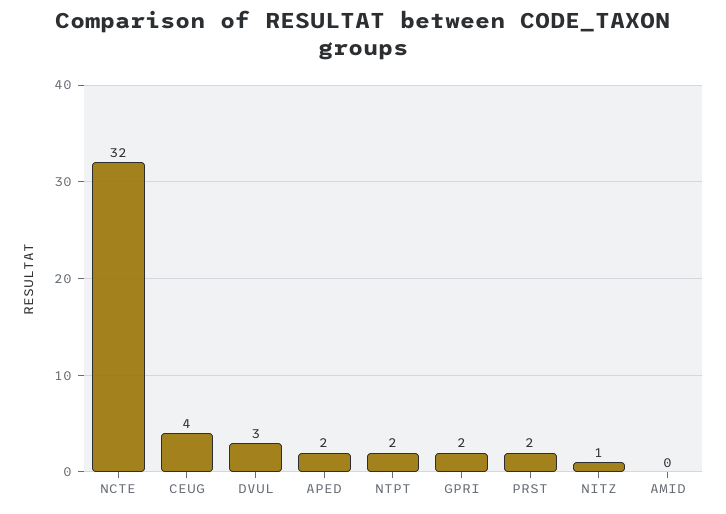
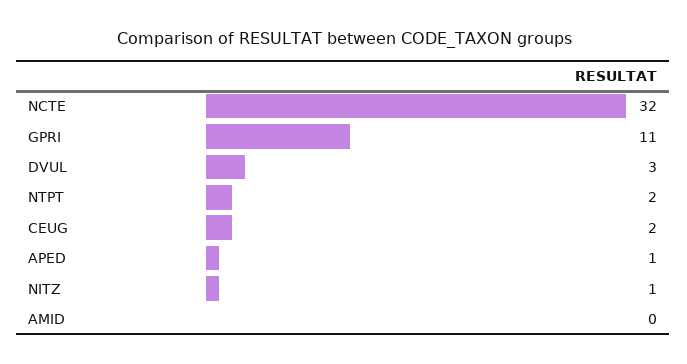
  {
    "NCTE": 32,
-   "CEUG": 4,
+   "CEUG": 2,
    "DVUL": 3,
-   "APED": 2,
+   "APED": 1,
    "NTPT": 2,
-   "GPRI": 2,
+   "GPRI": 11,
-   "PRST": 2,
    "NITZ": 1,
    "AMID": 0
  }

